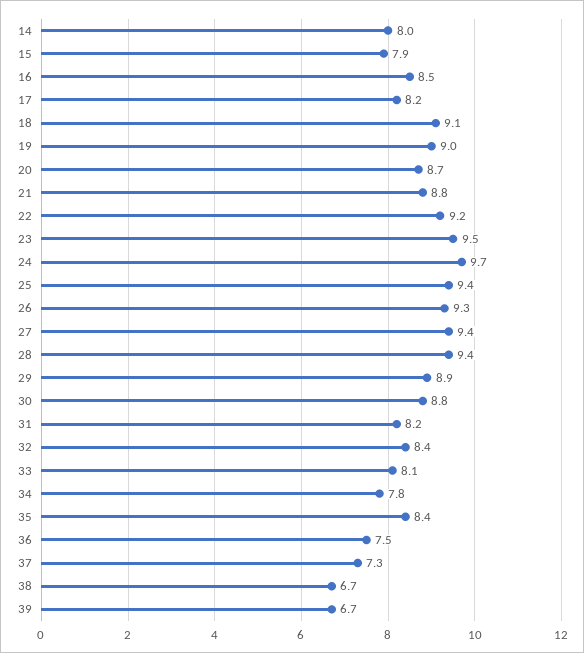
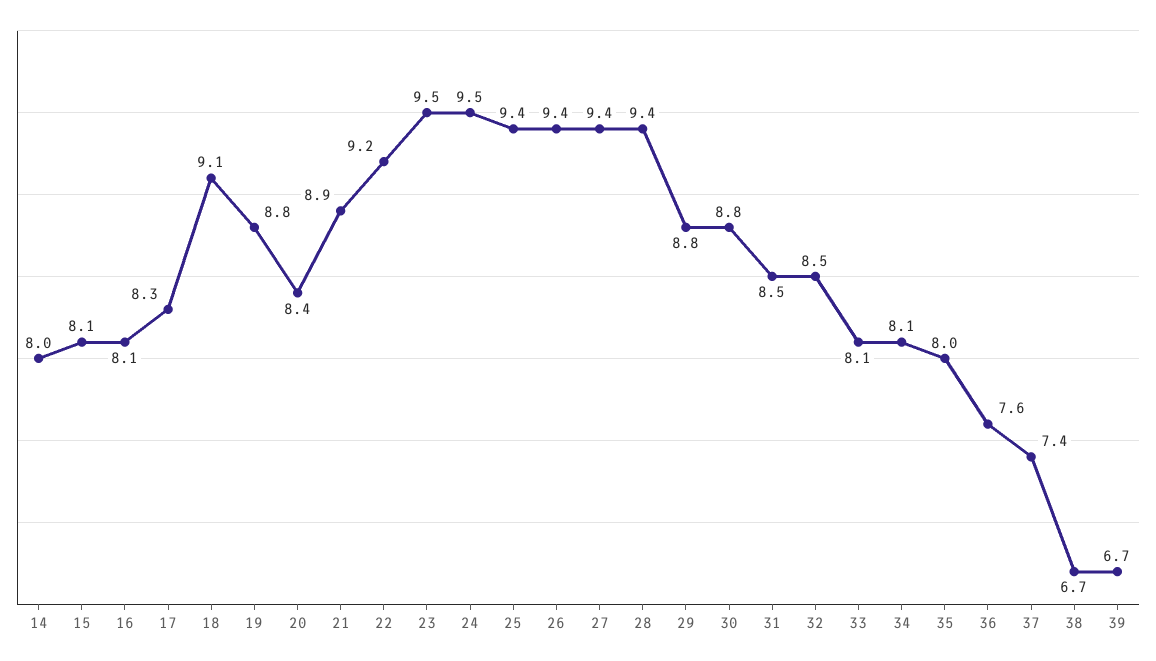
  {
    "14": 8,
-   "15": 7.9,
+   "15": 8.1,
-   "16": 8.5,
+   "16": 8.1,
-   "17": 8.2,
+   "17": 8.3,
    "18": 9.1,
-   "19": 9,
+   "19": 8.8,
-   "20": 8.7,
+   "20": 8.4,
-   "21": 8.8,
+   "21": 8.9,
    "22": 9.2,
    "23": 9.5,
-   "24": 9.7,
+   "24": 9.5,
    "25": 9.4,
-   "26": 9.3,
+   "26": 9.4,
    "27": 9.4,
    "28": 9.4,
-   "29": 8.9,
+   "29": 8.8,
    "30": 8.8,
-   "31": 8.2,
+   "31": 8.5,
-   "32": 8.4,
+   "32": 8.5,
    "33": 8.1,
-   "34": 7.8,
+   "34": 8.1,
-   "35": 8.4,
+   "35": 8,
-   "36": 7.5,
+   "36": 7.6,
-   "37": 7.3,
+   "37": 7.4,
    "38": 6.7,
    "39": 6.7
  }

